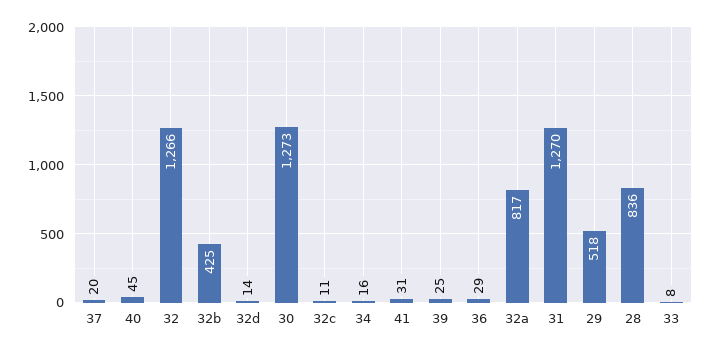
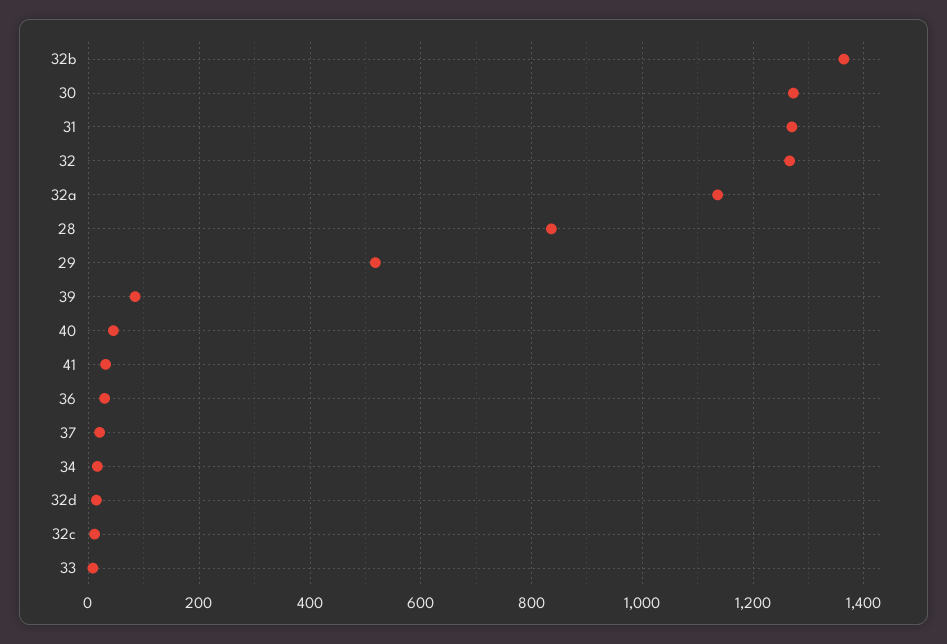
  {
    "37": 20,
    "40": 45,
    "32": 1266,
-   "32b": 425,
+   "32b": 1360,
    "32d": 14,
    "30": 1273,
    "32c": 11,
    "34": 16,
    "41": 31,
-   "39": 25,
+   "39": 80,
    "36": 29,
-   "32a": 817,
+   "32a": 1140,
    "31": 1270,
    "29": 518,
    "28": 836,
    "33": 8
  }

